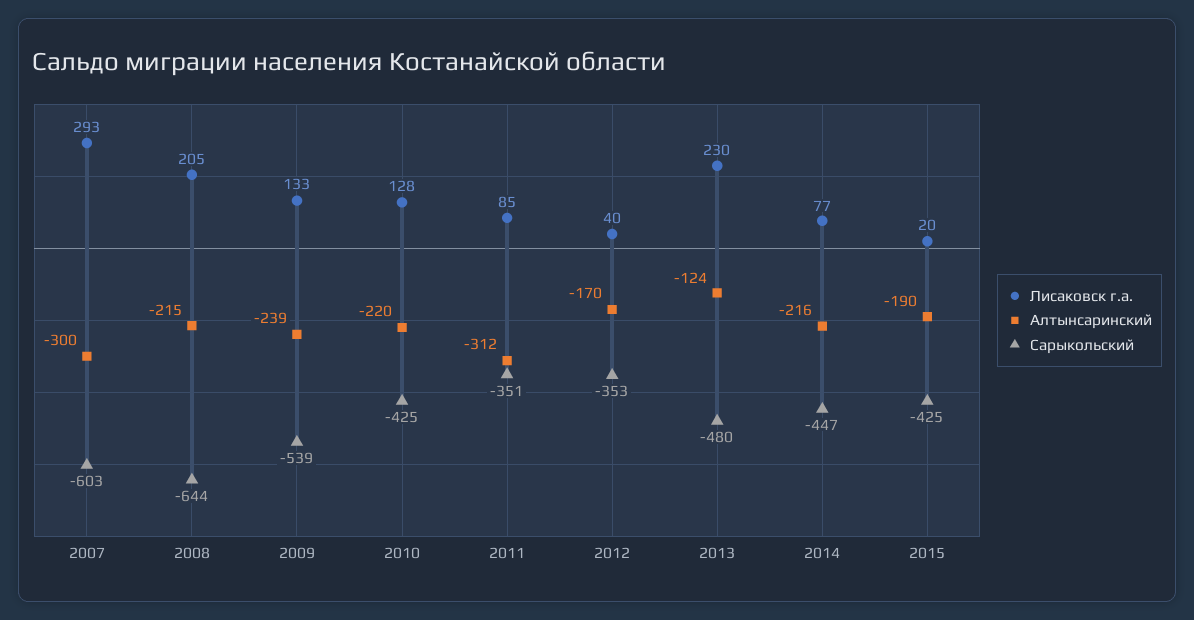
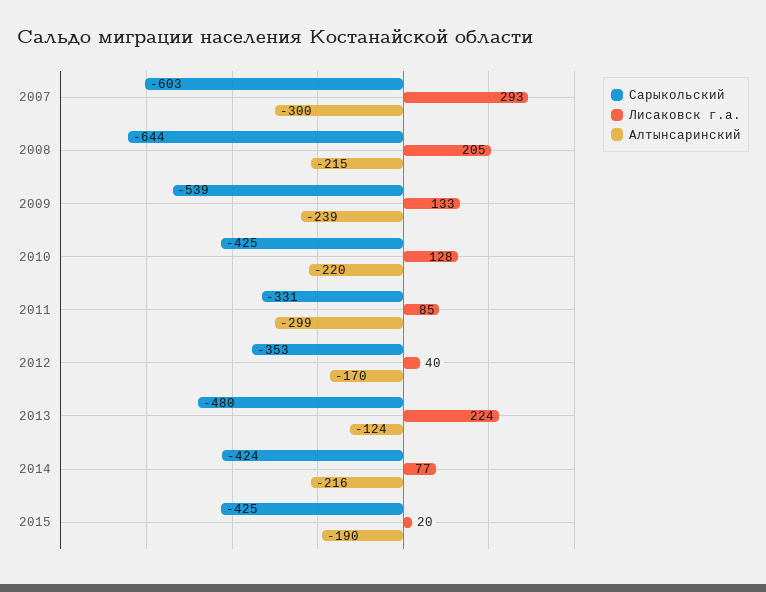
  {
    "Лисаковск г.а.": {
      "2007": 293,
      "2008": 205,
      "2009": 133,
      "2010": 128,
      "2011": 85,
      "2012": 40,
-     "2013": 230,
+     "2013": 224,
      "2014": 77,
      "2015": 20
    },
    "Алтынсаринский": {
      "2007": -300,
      "2008": -215,
      "2009": -239,
      "2010": -220,
-     "2011": -312,
+     "2011": -299,
      "2012": -170,
      "2013": -124,
      "2014": -216,
      "2015": -190
    },
    "Сарыкольский": {
      "2007": -603,
      "2008": -644,
      "2009": -539,
      "2010": -425,
-     "2011": -351,
+     "2011": -331,
      "2012": -353,
      "2013": -480,
-     "2014": -447,
+     "2014": -424,
      "2015": -425
    }
  }

